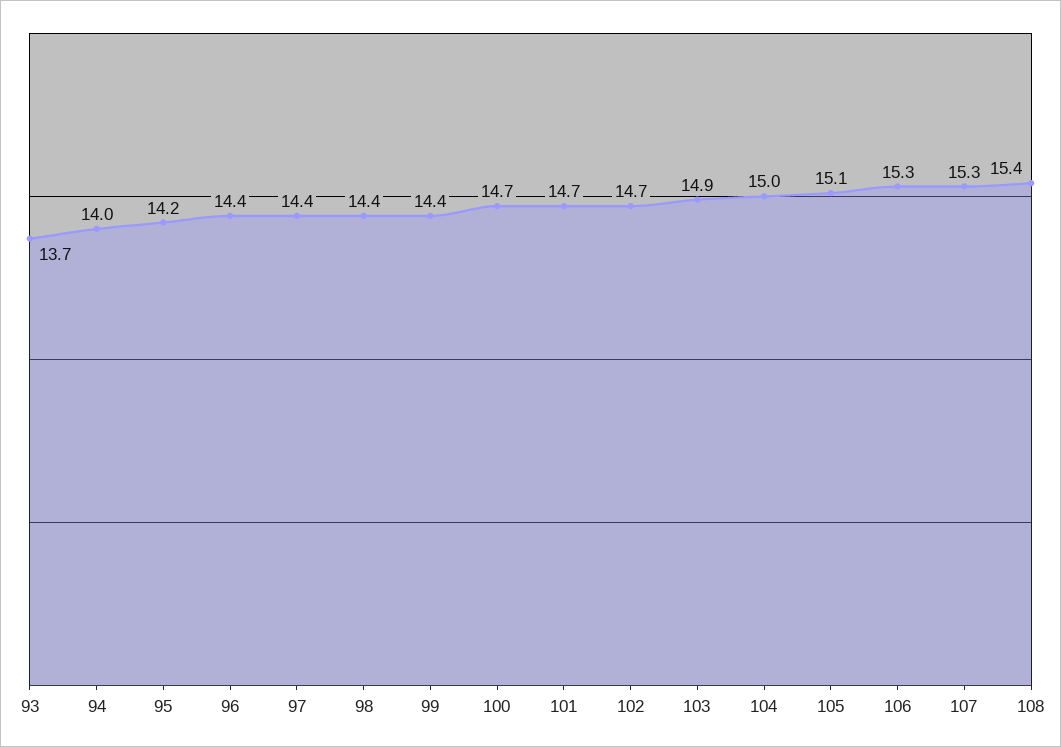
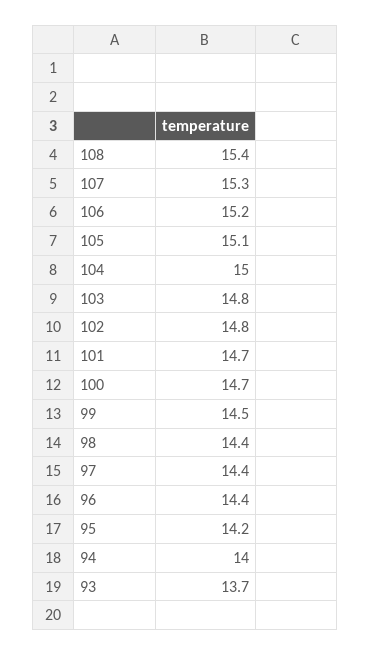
  {
    "93": 13.7,
    "94": 14,
    "95": 14.2,
    "96": 14.4,
    "97": 14.4,
    "98": 14.4,
-   "99": 14.4,
+   "99": 14.5,
    "100": 14.7,
    "101": 14.7,
-   "102": 14.7,
+   "102": 14.8,
-   "103": 14.9,
+   "103": 14.8,
    "104": 15,
    "105": 15.1,
-   "106": 15.3,
+   "106": 15.2,
    "107": 15.3,
    "108": 15.4
  }

